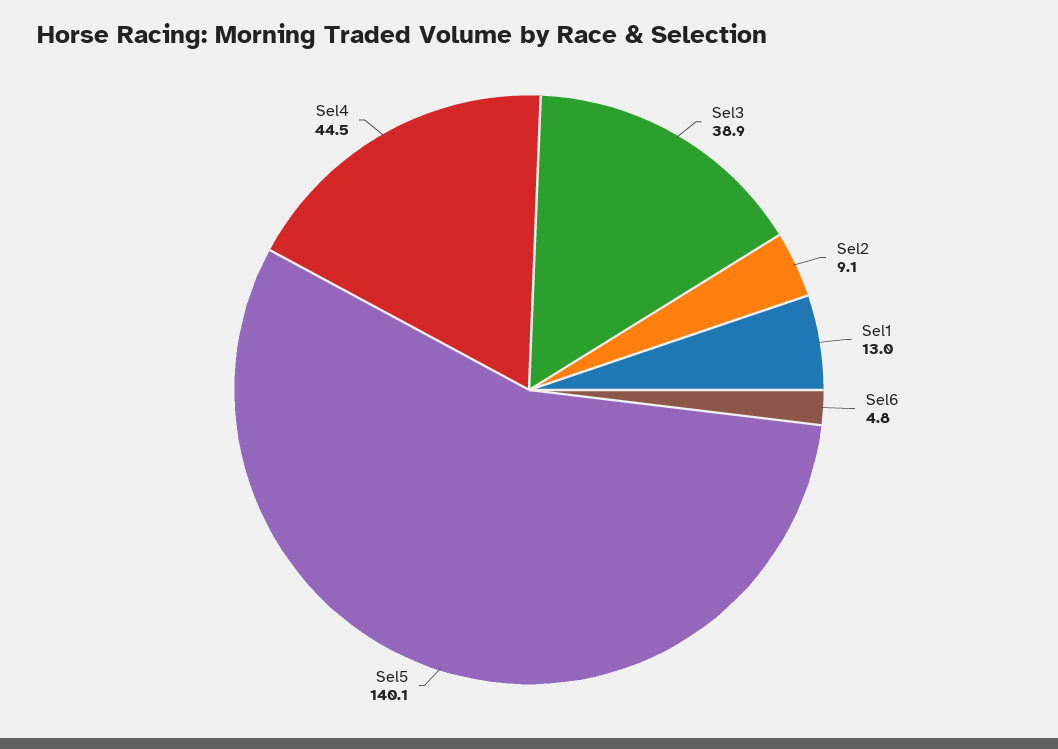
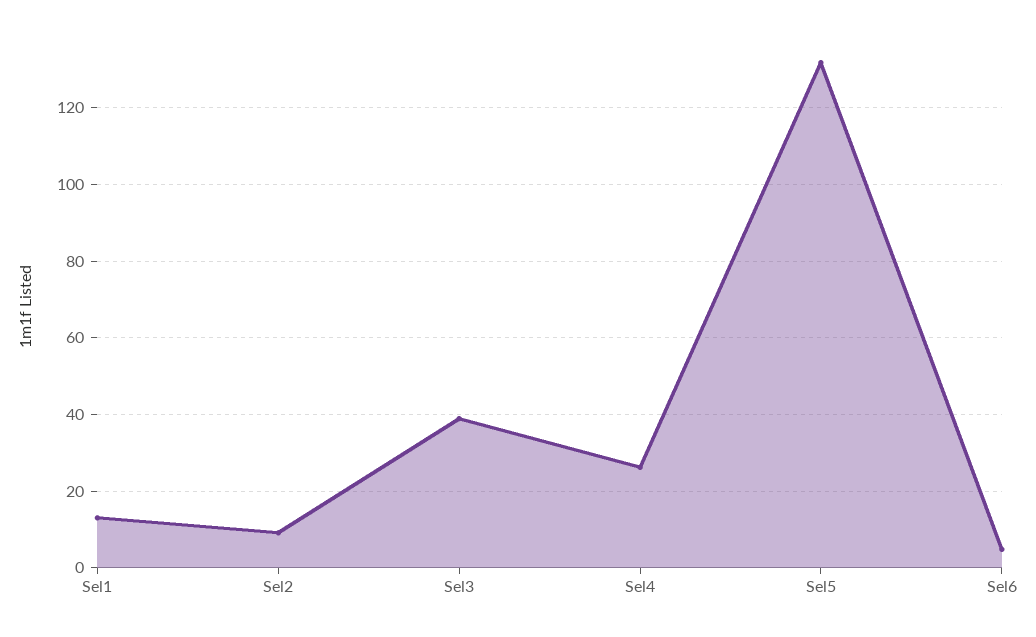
  {
    "Sel3": 38.9,
    "Sel2": 9.1,
    "Sel1": 13,
    "Sel6": 4.8,
-   "Sel5": 140.1,
+   "Sel5": 132,
-   "Sel4": 44.5
+   "Sel4": 26
  }

